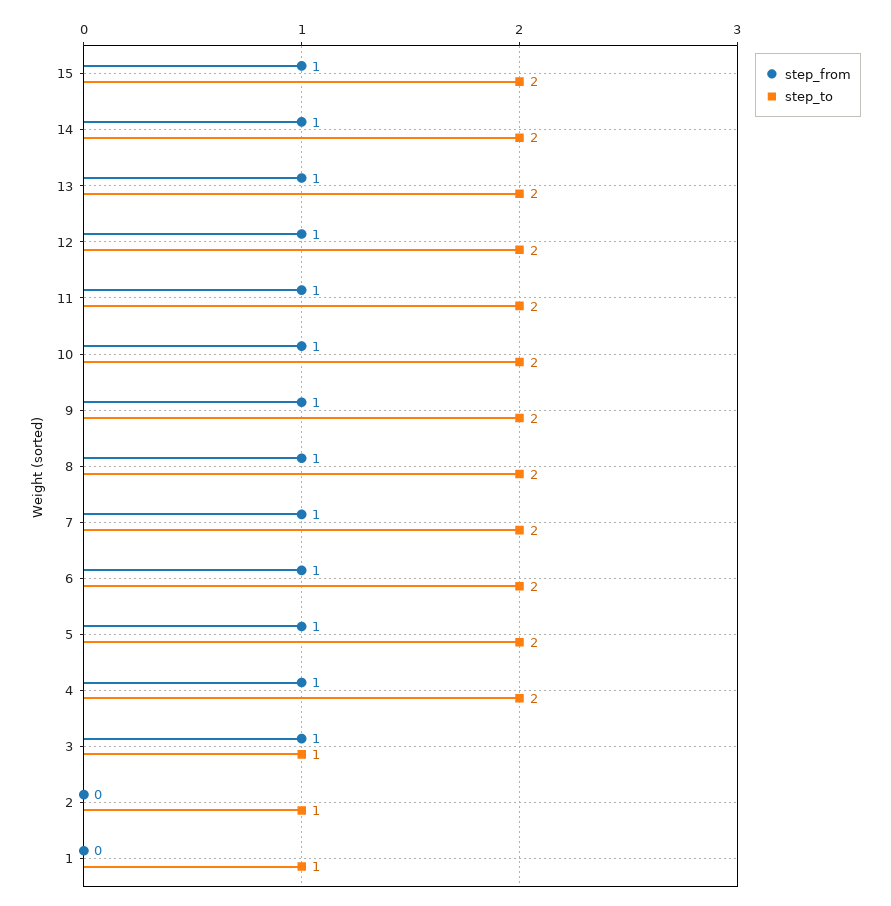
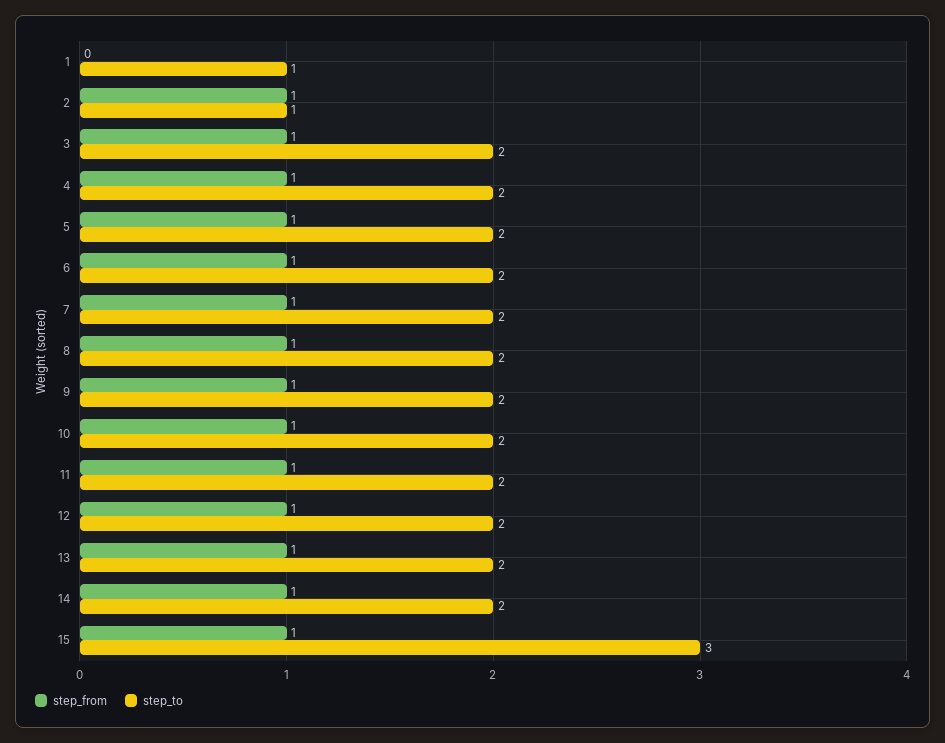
  {
    "step_from": {
      "15": 1,
      "14": 1,
      "13": 1,
      "12": 1,
      "11": 1,
      "10": 1,
      "9": 1,
      "8": 1,
      "7": 1,
      "6": 1,
      "5": 1,
      "4": 1,
      "3": 1,
-     "2": 0,
+     "2": 1,
      "1": 0
    },
    "step_to": {
-     "15": 2,
+     "15": 3,
      "14": 2,
      "13": 2,
      "12": 2,
      "11": 2,
      "10": 2,
      "9": 2,
      "8": 2,
      "7": 2,
      "6": 2,
      "5": 2,
      "4": 2,
-     "3": 1,
+     "3": 2,
      "2": 1,
      "1": 1
    }
  }

